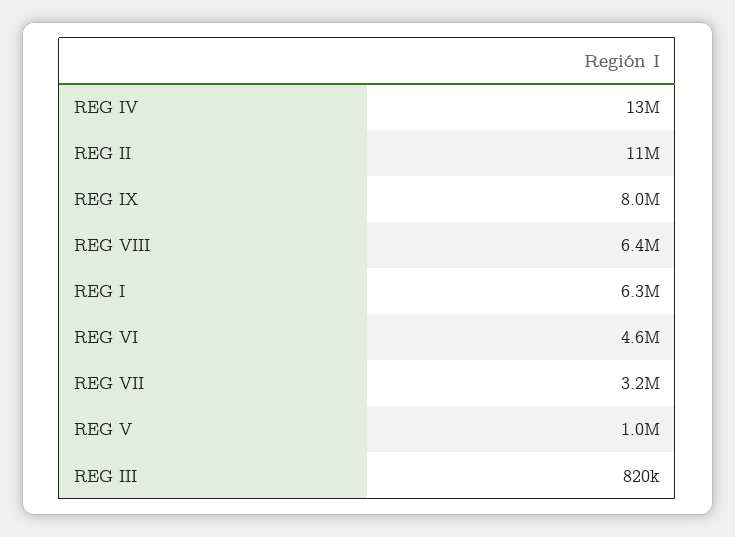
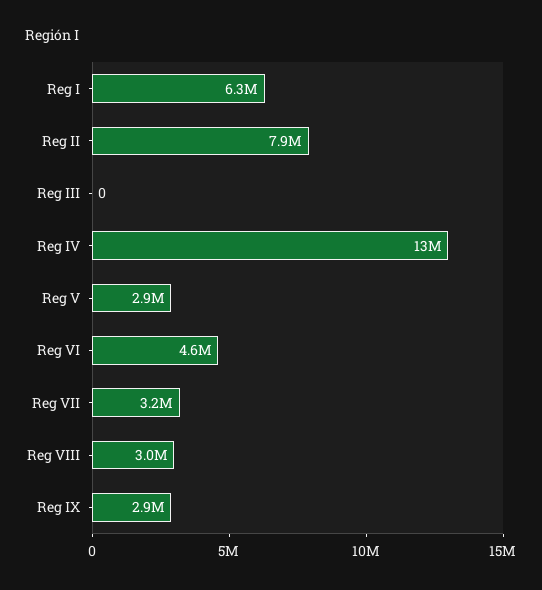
  {
    "REG IV": 13000000,
-   "REG II": 11000000,
+   "REG II": 7900000,
-   "REG IX": 8000000,
+   "REG IX": 2900000,
-   "REG VIII": 6400000,
+   "REG VIII": 3000000,
    "REG I": 6300000,
    "REG VI": 4600000,
    "REG VII": 3200000,
-   "REG V": 1000000,
+   "REG V": 2900000,
-   "REG III": 820000
+   "REG III": 0
  }

